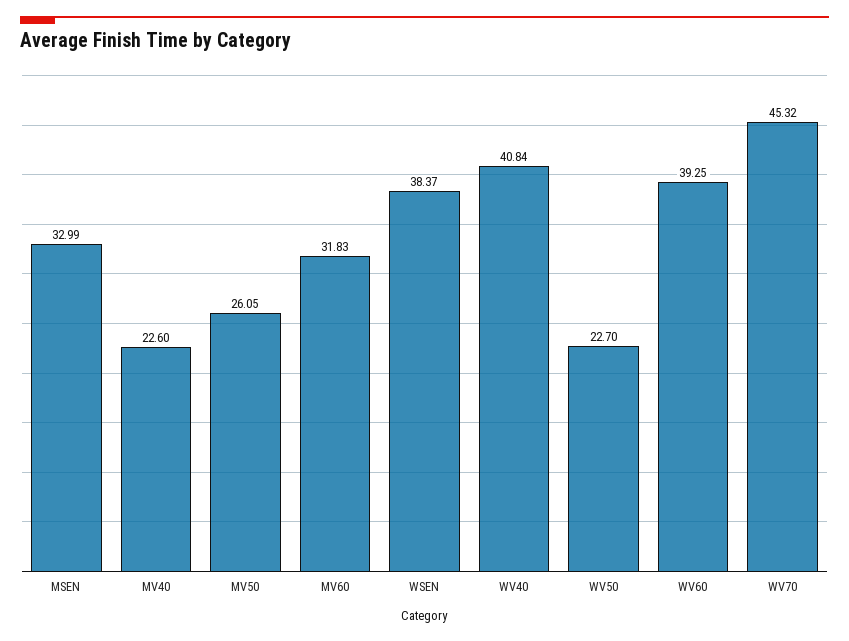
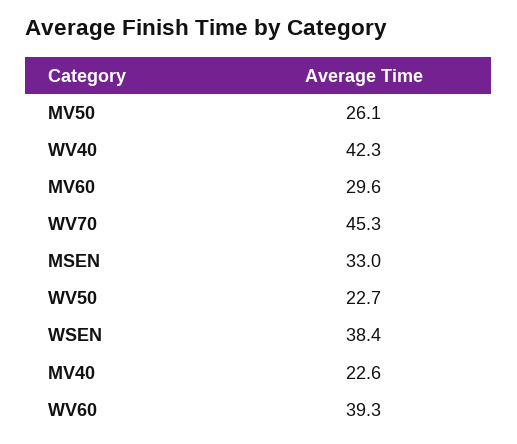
  {
    "MSEN": 32.99,
    "MV40": 22.6,
    "MV50": 26.05,
-   "MV60": 31.83,
+   "MV60": 29.6,
    "WSEN": 38.37,
-   "WV40": 40.84,
+   "WV40": 42.3,
    "WV50": 22.7,
    "WV60": 39.25,
    "WV70": 45.32
  }

